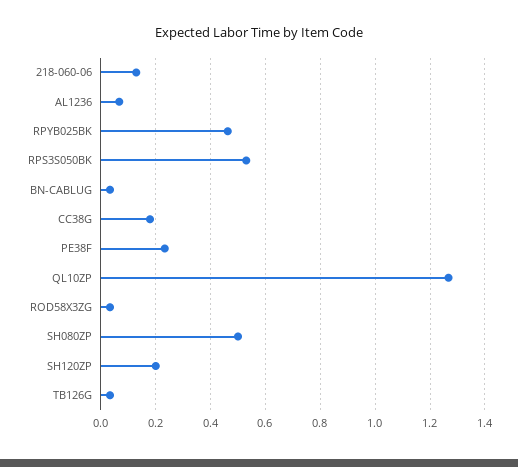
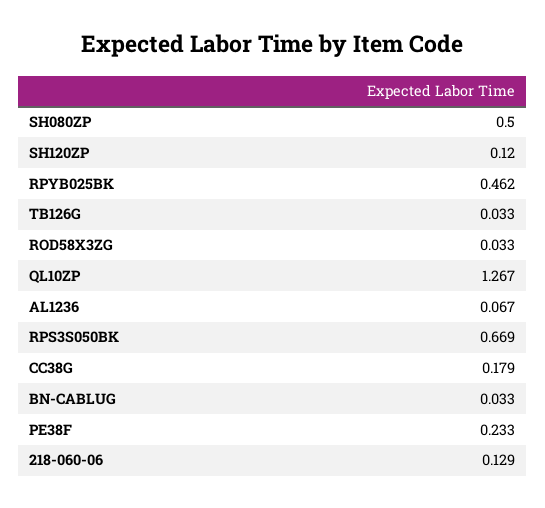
  {
    "218-060-06": 0.129,
    "AL1236": 0.067,
    "RPYB025BK": 0.462,
-   "RPS3S050BK": 0.525,
+   "RPS3S050BK": 0.669,
    "BN-CABLUG": 0.033,
    "CC38G": 0.179,
    "PE38F": 0.233,
    "QL10ZP": 1.267,
    "ROD58X3ZG": 0.033,
    "SH080ZP": 0.5,
-   "SH120ZP": 0.2,
+   "SH120ZP": 0.12,
    "TB126G": 0.033
  }

